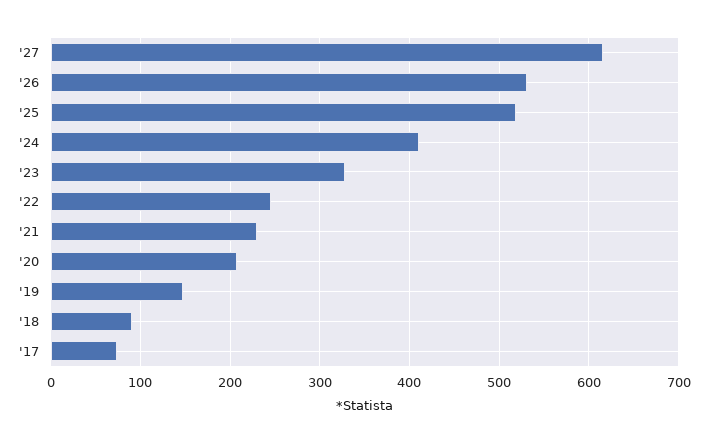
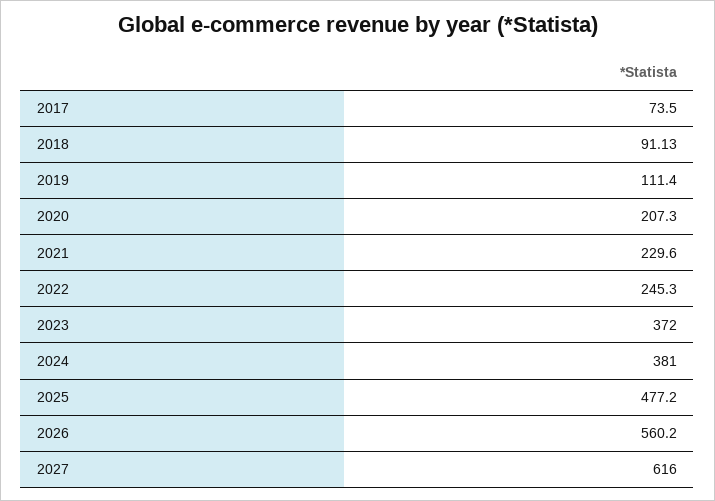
  {
    "'27": 616,
-   "'26": 530,
+   "'26": 560.2,
-   "'25": 520,
+   "'25": 477.2,
-   "'24": 410,
+   "'24": 381,
-   "'23": 330,
+   "'23": 372,
    "'22": 245.3,
    "'21": 229.6,
    "'20": 207.3,
-   "'19": 150,
+   "'19": 111.4,
    "'18": 91.13,
    "'17": 73.5
  }

